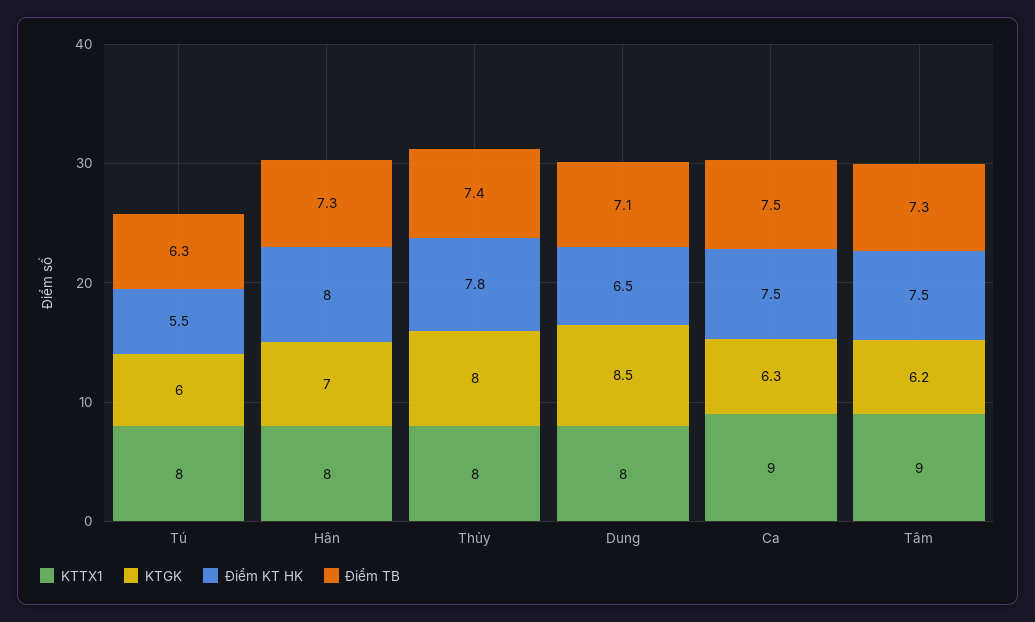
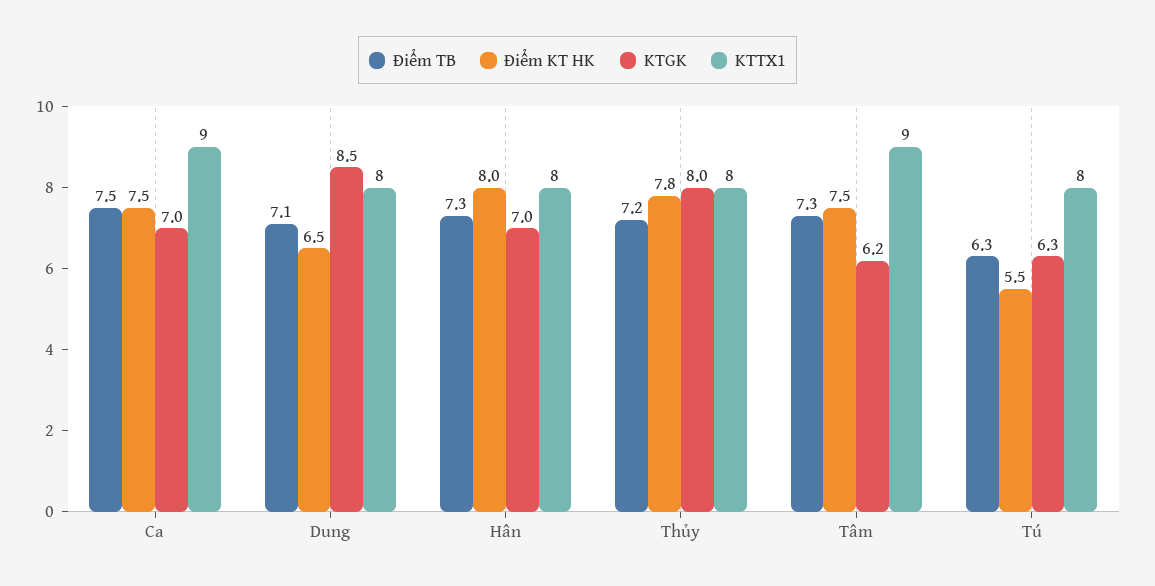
  {
    "KTTX1": {
      "Tú": 8,
      "Hân": 8,
      "Thủy": 8,
      "Dung": 8,
      "Ca": 9,
      "Tâm": 9
    },
    "KTGK": {
-     "Tú": 6,
+     "Tú": 6.3,
      "Hân": 7,
      "Thủy": 8,
      "Dung": 8.5,
-     "Ca": 6.3,
+     "Ca": 7,
      "Tâm": 6.2
    },
    "Điểm KT HK": {
      "Tú": 5.5,
      "Hân": 8,
      "Thủy": 7.8,
      "Dung": 6.5,
      "Ca": 7.5,
      "Tâm": 7.5
    },
    "Điểm TB": {
      "Tú": 6.3,
      "Hân": 7.3,
-     "Thủy": 7.4,
+     "Thủy": 7.2,
      "Dung": 7.1,
      "Ca": 7.5,
      "Tâm": 7.3
    }
  }

